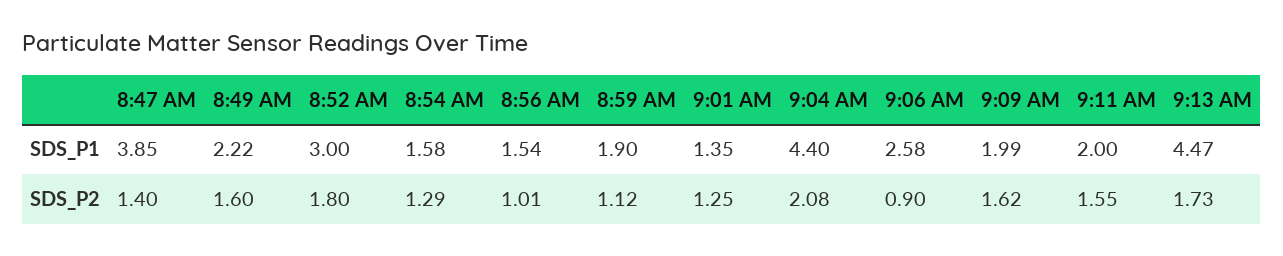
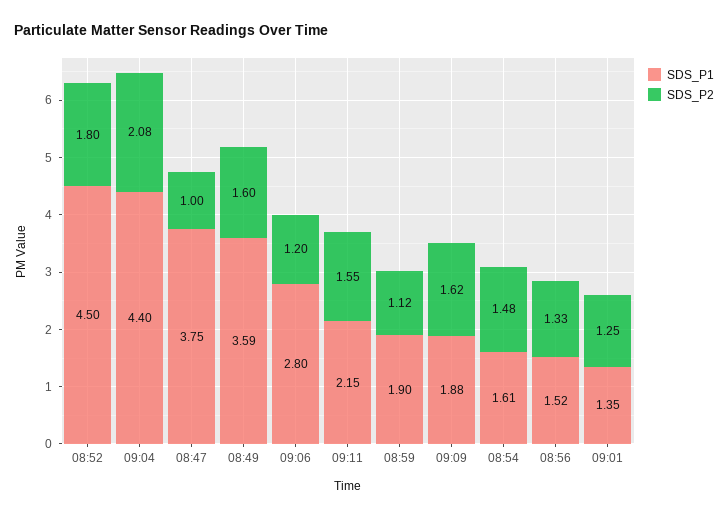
  {
    "SDS_P1": {
-     "8:47 AM": 3.85,
+     "8:47 AM": 3.75,
-     "8:49 AM": 2.22,
+     "8:49 AM": 3.59,
-     "8:52 AM": 3,
+     "8:52 AM": 4.5,
-     "8:54 AM": 1.58,
+     "8:54 AM": 1.61,
-     "8:56 AM": 1.54,
+     "8:56 AM": 1.52,
      "8:59 AM": 1.9,
      "9:01 AM": 1.35,
      "9:04 AM": 4.4,
-     "9:06 AM": 2.58,
+     "9:06 AM": 2.8,
-     "9:09 AM": 1.99,
+     "9:09 AM": 1.88,
-     "9:11 AM": 2,
+     "9:11 AM": 2.15
-     "9:13 AM": 4.47
    },
    "SDS_P2": {
-     "8:47 AM": 1.4,
+     "8:47 AM": 1,
      "8:49 AM": 1.6,
      "8:52 AM": 1.8,
-     "8:54 AM": 1.29,
+     "8:54 AM": 1.48,
-     "8:56 AM": 1.01,
+     "8:56 AM": 1.33,
      "8:59 AM": 1.12,
      "9:01 AM": 1.25,
      "9:04 AM": 2.08,
-     "9:06 AM": 0.9,
+     "9:06 AM": 1.2,
      "9:09 AM": 1.62,
-     "9:11 AM": 1.55,
+     "9:11 AM": 1.55
-     "9:13 AM": 1.73
    }
  }

